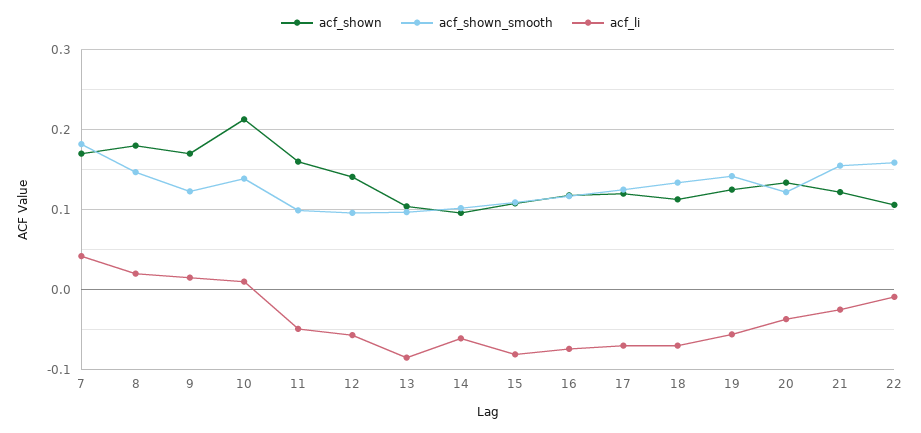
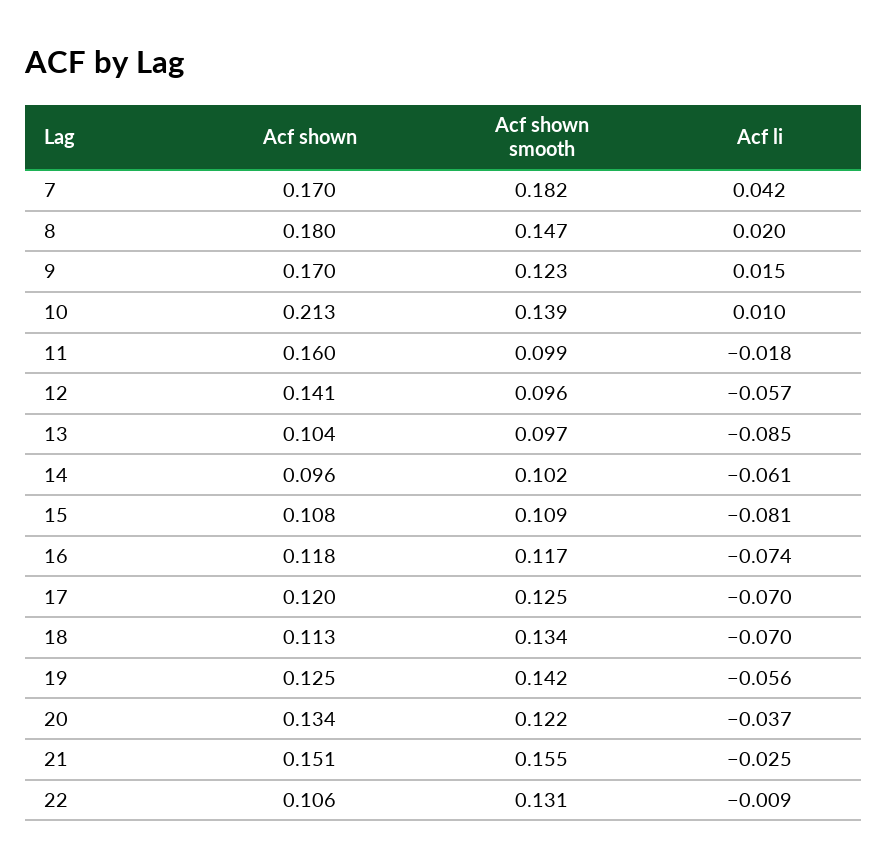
  {
    "acf_shown": {
      "7": 0.17,
      "8": 0.18,
      "9": 0.17,
      "10": 0.213,
      "11": 0.16,
      "12": 0.141,
      "13": 0.104,
      "14": 0.096,
      "15": 0.108,
      "16": 0.118,
      "17": 0.12,
      "18": 0.113,
      "19": 0.125,
      "20": 0.134,
-     "21": 0.12,
+     "21": 0.151,
      "22": 0.106
    },
    "acf_shown_smooth": {
      "7": 0.182,
      "8": 0.147,
      "9": 0.123,
      "10": 0.139,
      "11": 0.099,
      "12": 0.096,
      "13": 0.097,
      "14": 0.102,
      "15": 0.109,
      "16": 0.117,
      "17": 0.125,
      "18": 0.134,
      "19": 0.142,
      "20": 0.122,
      "21": 0.155,
-     "22": 0.16
+     "22": 0.131
    },
    "acf_li": {
      "7": 0.042,
      "8": 0.02,
      "9": 0.015,
      "10": 0.01,
-     "11": -0.05,
+     "11": -0.018,
      "12": -0.057,
      "13": -0.085,
      "14": -0.061,
      "15": -0.081,
      "16": -0.074,
      "17": -0.07,
      "18": -0.07,
      "19": -0.056,
      "20": -0.037,
      "21": -0.025,
      "22": -0.009
    }
  }

